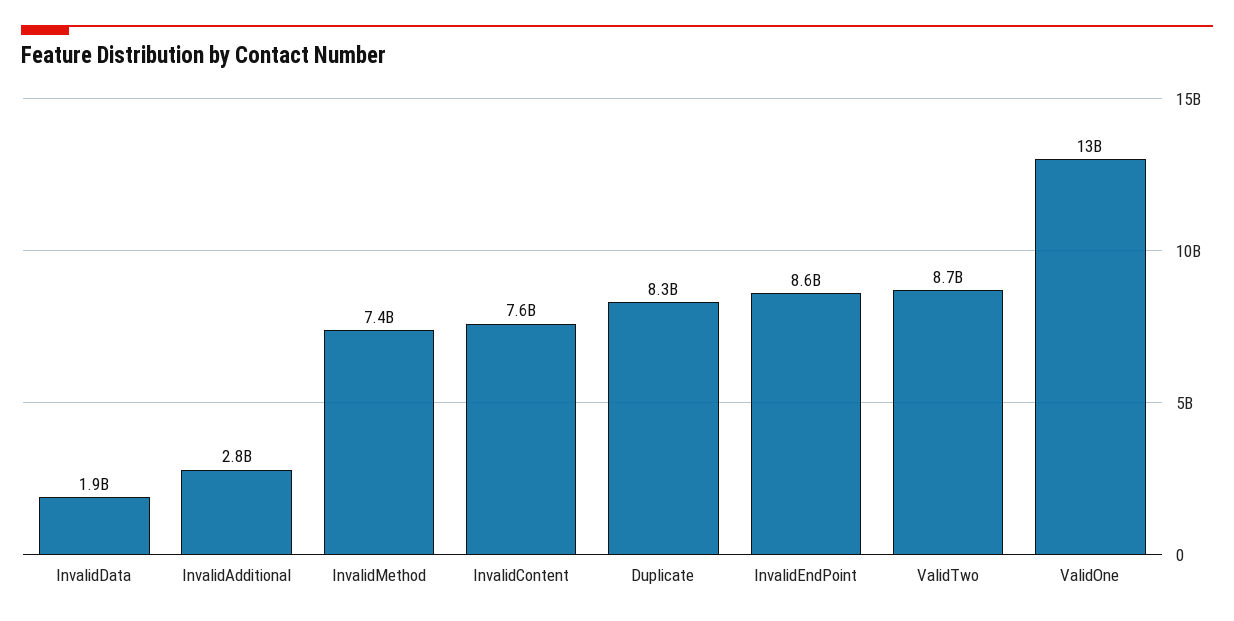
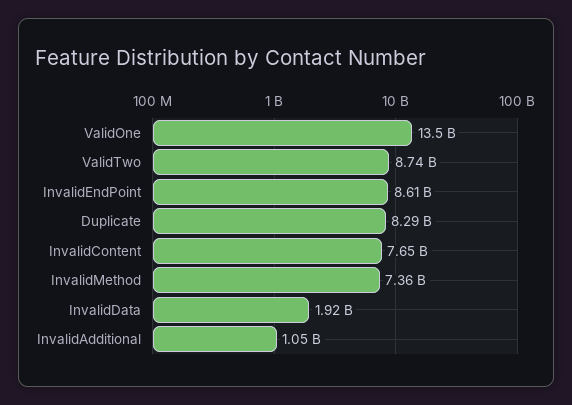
  {
    "InvalidData": 1920000000,
-   "InvalidAdditional": 2800000000,
+   "InvalidAdditional": 1050000000,
    "InvalidMethod": 7360000000,
    "InvalidContent": 7650000000,
    "Duplicate": 8290000000,
    "InvalidEndPoint": 8610000000,
    "ValidTwo": 8740000000,
    "ValidOne": 13500000000
  }

